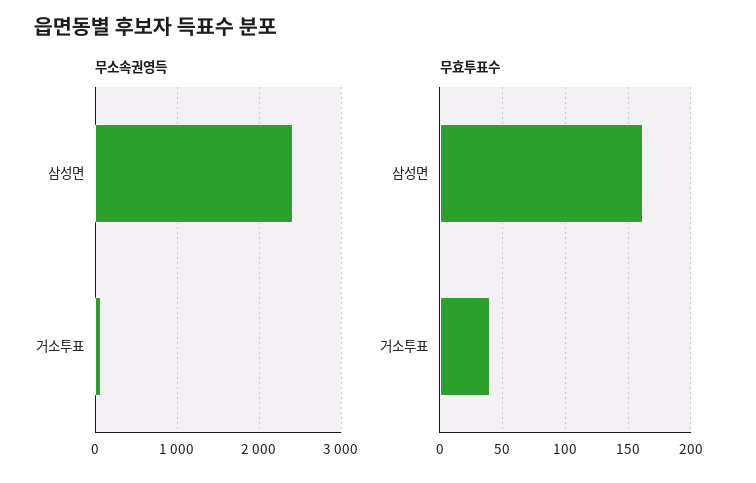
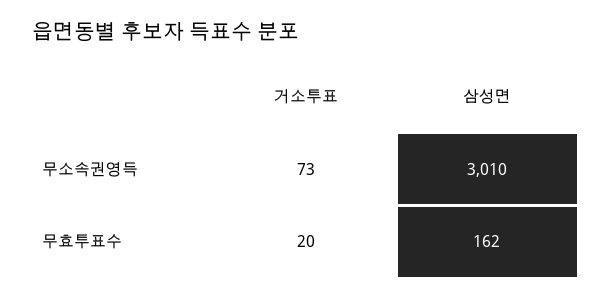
  {
    "무소속권영득": {
-     "삼성면": 2400,
+     "삼성면": 3010,
      "거소투표": 73
    },
    "무효투표수": {
      "삼성면": 162,
-     "거소투표": 40
+     "거소투표": 20
    }
  }

